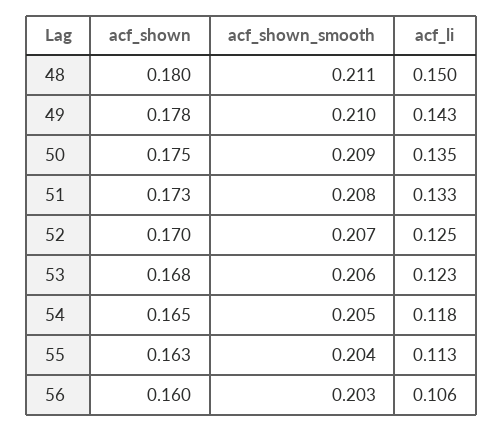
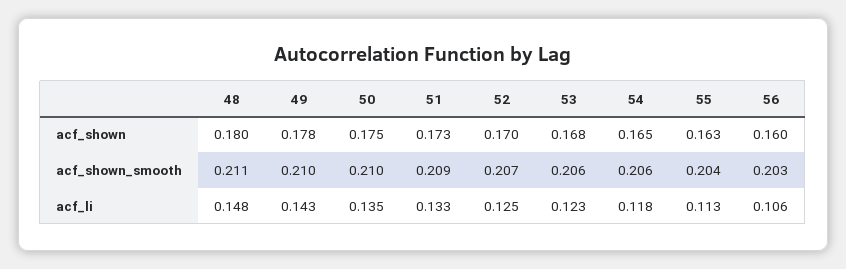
  {
    "acf_shown": {
      "48": 0.18,
      "49": 0.178,
      "50": 0.175,
      "51": 0.173,
      "52": 0.17,
      "53": 0.168,
      "54": 0.165,
      "55": 0.163,
      "56": 0.16
    },
    "acf_shown_smooth": {
      "48": 0.211,
      "49": 0.21,
-     "50": 0.209,
+     "50": 0.21,
-     "51": 0.208,
+     "51": 0.209,
      "52": 0.207,
      "53": 0.206,
-     "54": 0.205,
+     "54": 0.206,
      "55": 0.204,
      "56": 0.203
    },
    "acf_li": {
-     "48": 0.15,
+     "48": 0.148,
      "49": 0.143,
      "50": 0.135,
      "51": 0.133,
      "52": 0.125,
      "53": 0.123,
      "54": 0.118,
      "55": 0.113,
      "56": 0.106
    }
  }

